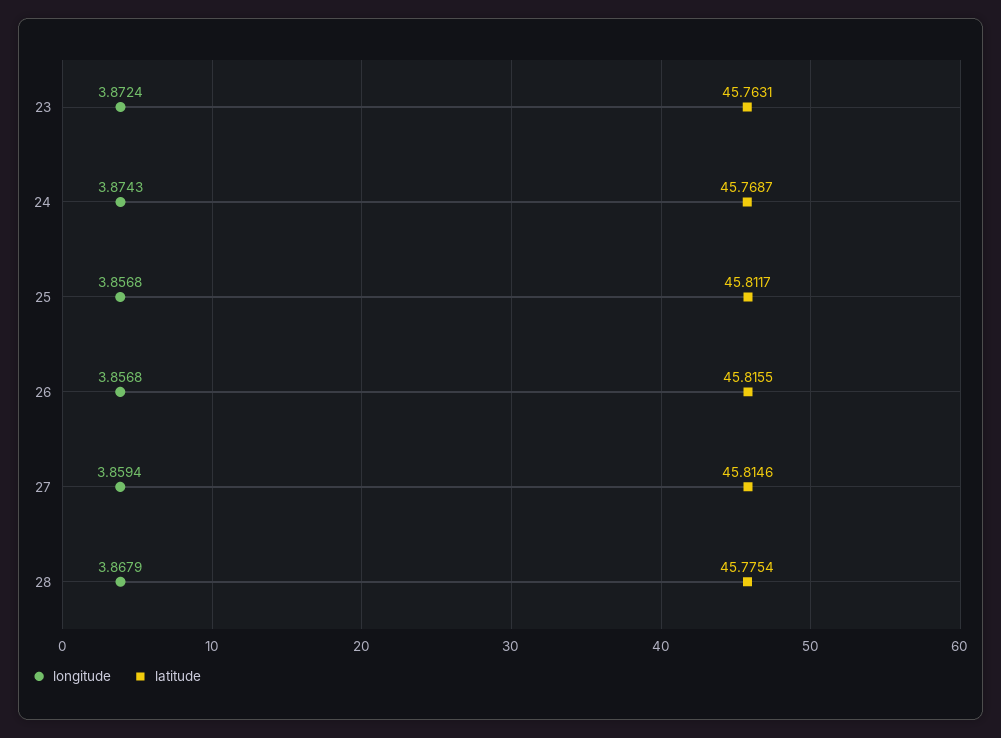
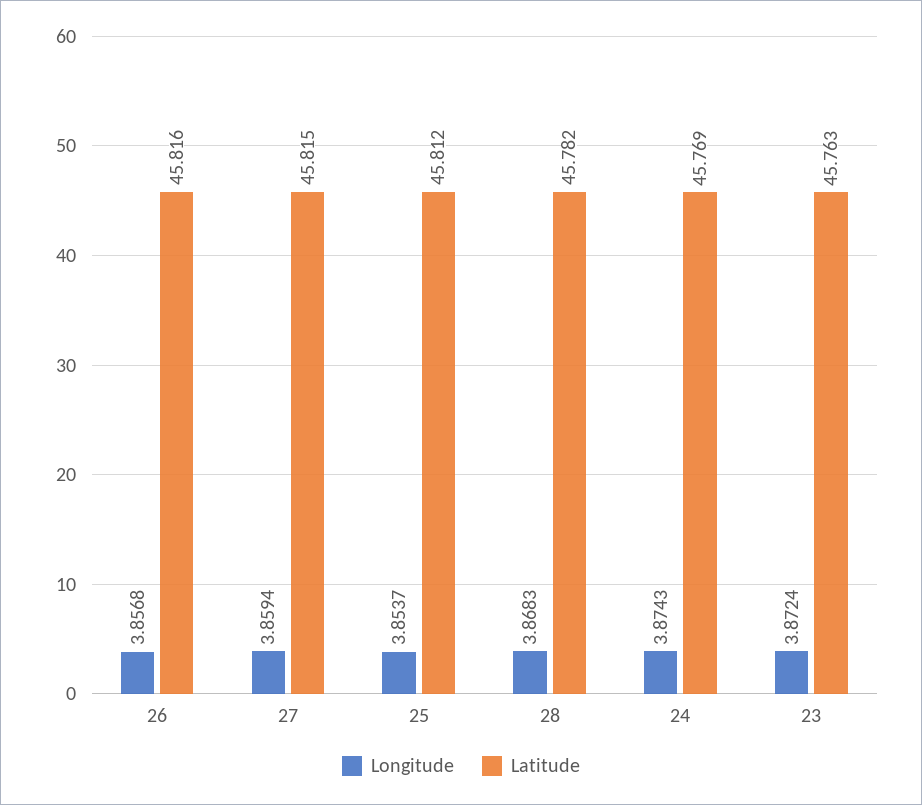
  {
    "longitude": {
      "23": 3.8724,
      "24": 3.8743,
-     "25": 3.8568,
+     "25": 3.8537,
      "26": 3.8568,
      "27": 3.8594,
-     "28": 3.8679
+     "28": 3.8683
    },
    "latitude": {
      "23": 45.7631,
      "24": 45.7687,
      "25": 45.8117,
      "26": 45.8155,
      "27": 45.8146,
-     "28": 45.7754
+     "28": 45.782
    }
  }

